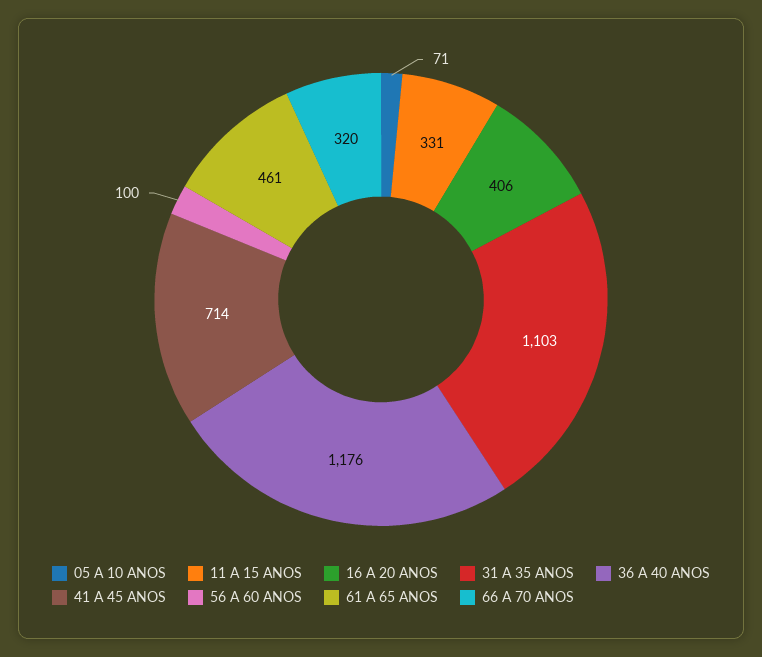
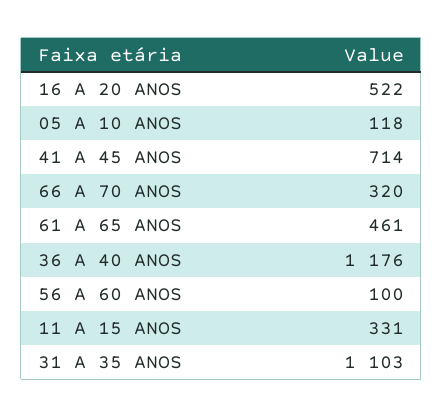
  {
-   "05 A 10 ANOS": 71,
+   "05 A 10 ANOS": 118,
    "11 A 15 ANOS": 331,
-   "16 A 20 ANOS": 406,
+   "16 A 20 ANOS": 522,
    "31 A 35 ANOS": 1103,
    "36 A 40 ANOS": 1176,
    "41 A 45 ANOS": 714,
    "56 A 60 ANOS": 100,
    "61 A 65 ANOS": 461,
    "66 A 70 ANOS": 320
  }

